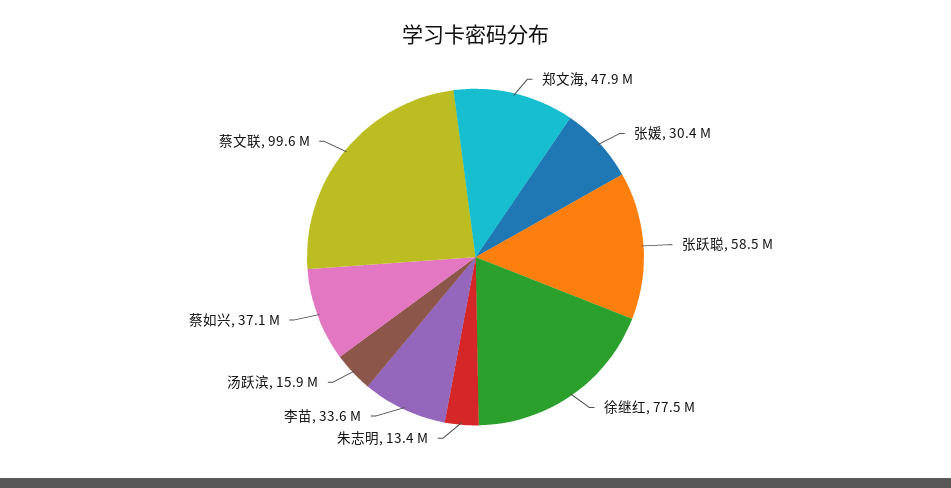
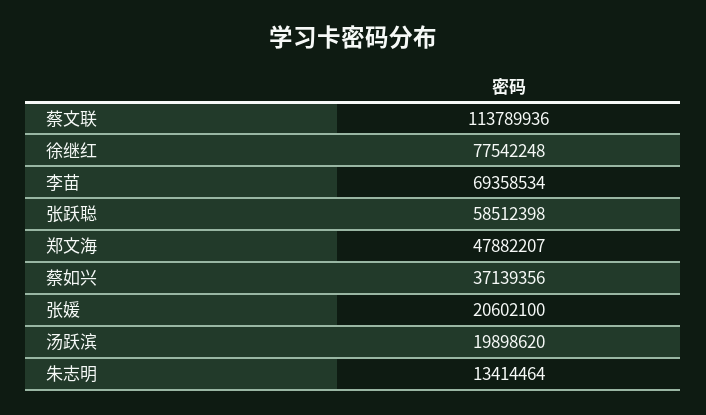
  {
    "郑文海": 47882207,
-   "张媛": 30400000,
+   "张媛": 20602100,
    "张跃聪": 58512398,
    "徐继红": 77542248,
    "朱志明": 13414464,
-   "李苗": 33600000,
+   "李苗": 69358534,
-   "汤跃滨": 15900000,
+   "汤跃滨": 19898620,
    "蔡如兴": 37139356,
-   "蔡文联": 99600000
+   "蔡文联": 113789936
  }

